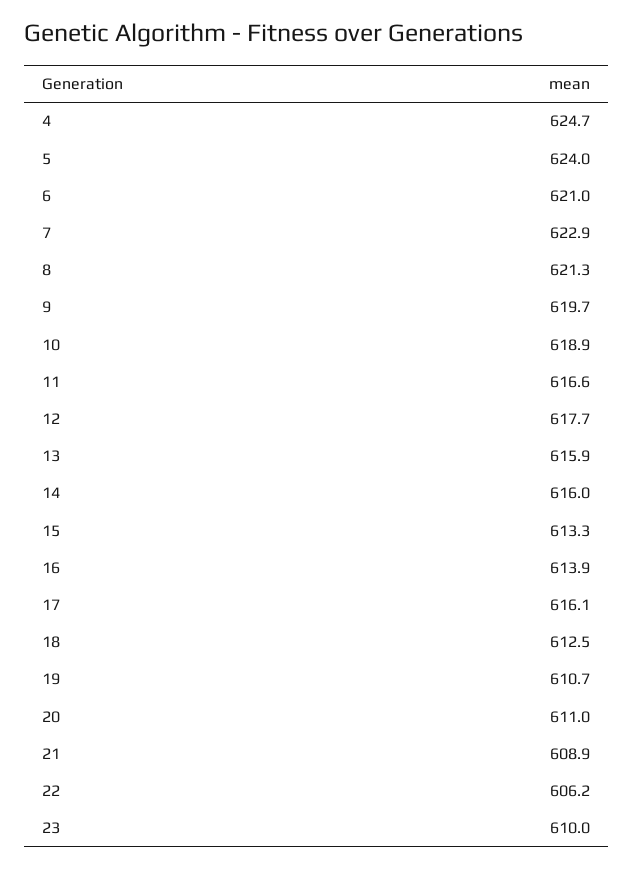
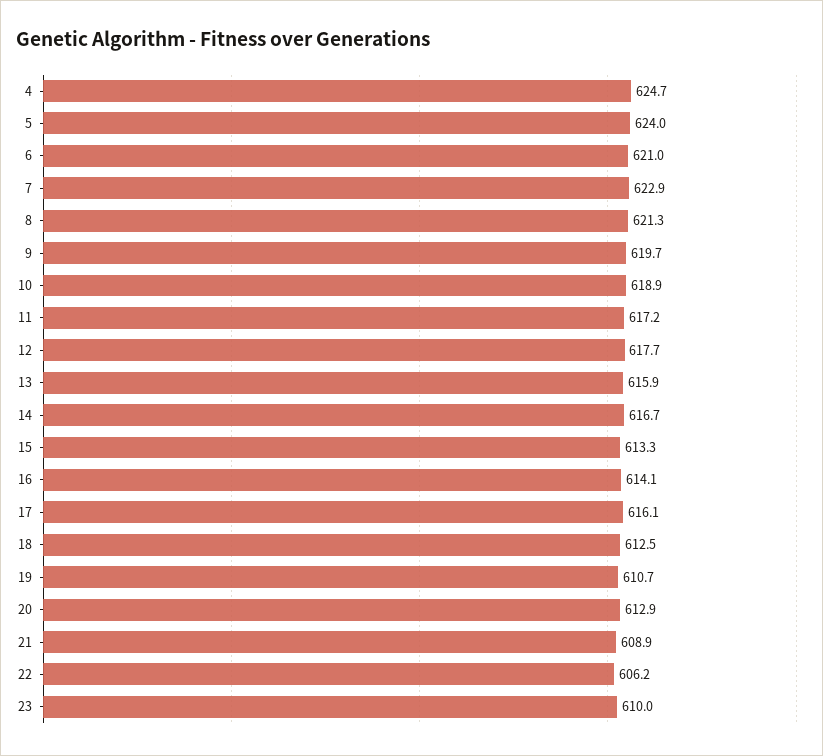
  {
    "4": 624.7,
    "5": 624,
    "6": 621,
    "7": 622.9,
    "8": 621.3,
    "9": 619.7,
    "10": 618.9,
-   "11": 616.6,
+   "11": 617.2,
    "12": 617.7,
    "13": 615.9,
-   "14": 616,
+   "14": 616.7,
    "15": 613.3,
-   "16": 613.9,
+   "16": 614.1,
    "17": 616.1,
    "18": 612.5,
    "19": 610.7,
-   "20": 611,
+   "20": 612.9,
    "21": 608.9,
    "22": 606.2,
    "23": 610
  }

